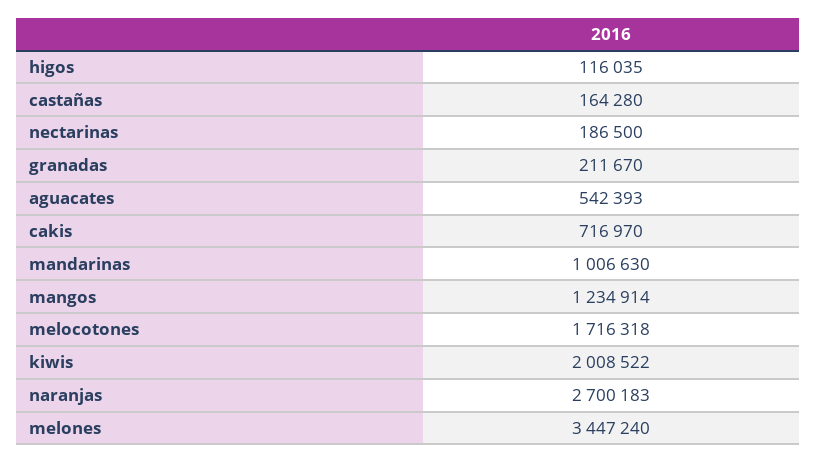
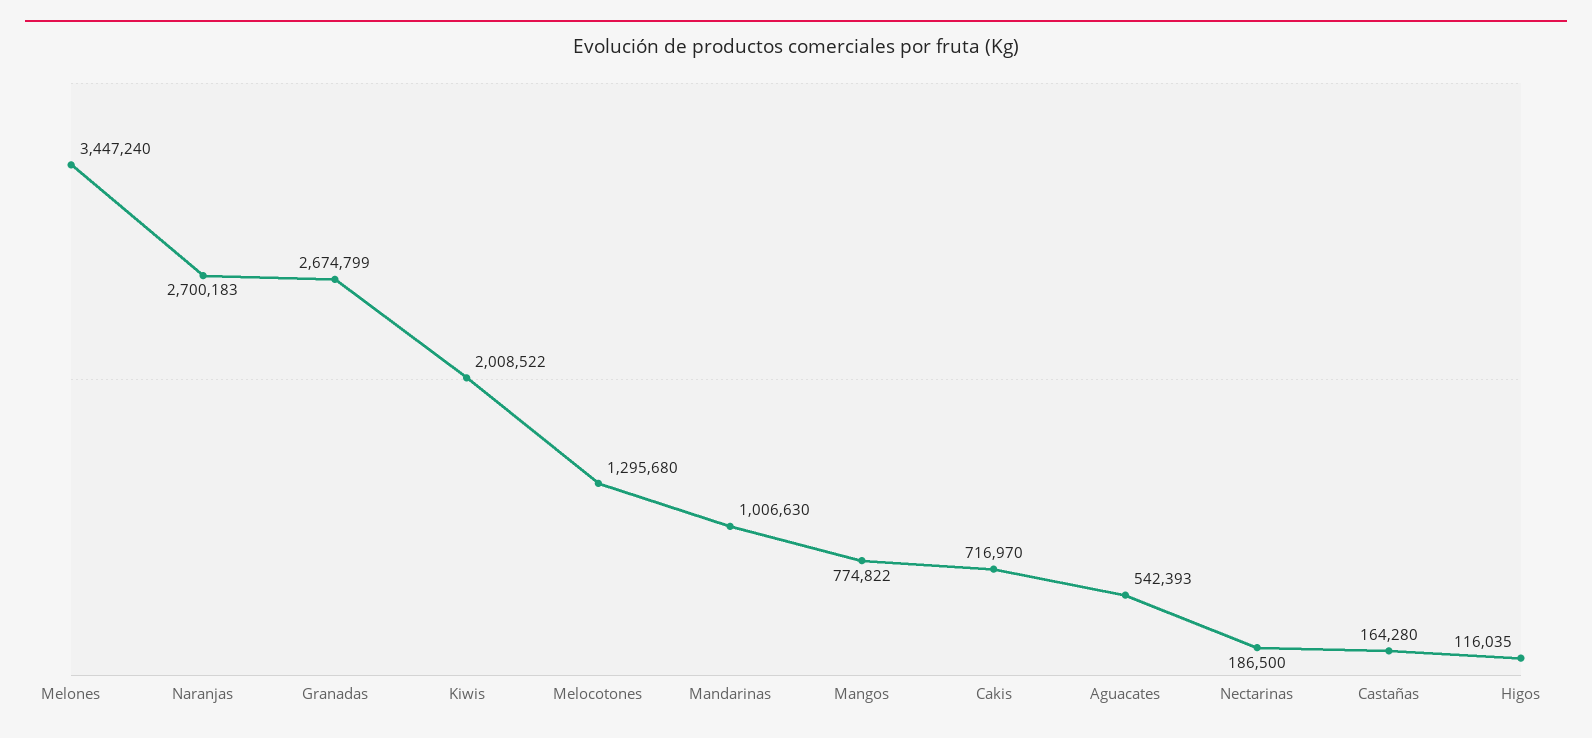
  {
    "higos": 116035,
    "castañas": 164280,
    "nectarinas": 186500,
-   "granadas": 211670,
+   "granadas": 2674799,
    "aguacates": 542393,
    "cakis": 716970,
    "mandarinas": 1006630,
-   "mangos": 1234914,
+   "mangos": 774822,
-   "melocotones": 1716318,
+   "melocotones": 1295680,
    "kiwis": 2008522,
    "naranjas": 2700183,
    "melones": 3447240
  }

